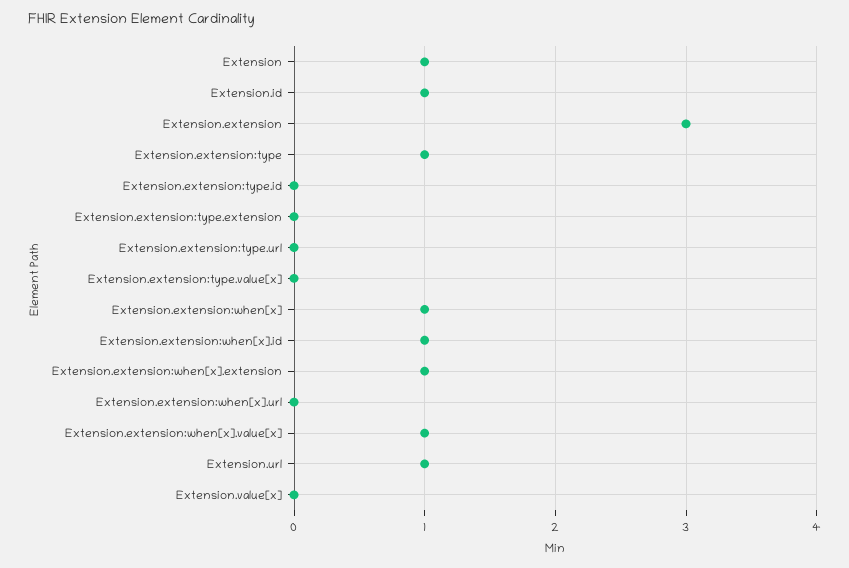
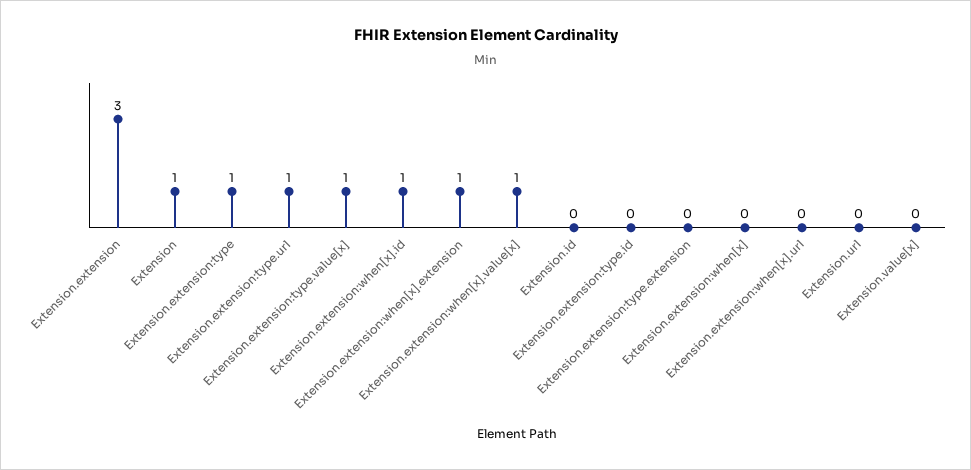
  {
    "Extension": 1,
-   "Extension.id": 1,
+   "Extension.id": 0,
    "Extension.extension": 3,
    "Extension.extension:type": 1,
    "Extension.extension:type.id": 0,
    "Extension.extension:type.extension": 0,
-   "Extension.extension:type.url": 0,
+   "Extension.extension:type.url": 1,
-   "Extension.extension:type.value[x]": 0,
+   "Extension.extension:type.value[x]": 1,
-   "Extension.extension:when[x]": 1,
+   "Extension.extension:when[x]": 0,
    "Extension.extension:when[x].id": 1,
    "Extension.extension:when[x].extension": 1,
    "Extension.extension:when[x].url": 0,
    "Extension.extension:when[x].value[x]": 1,
-   "Extension.url": 1,
+   "Extension.url": 0,
    "Extension.value[x]": 0
  }

